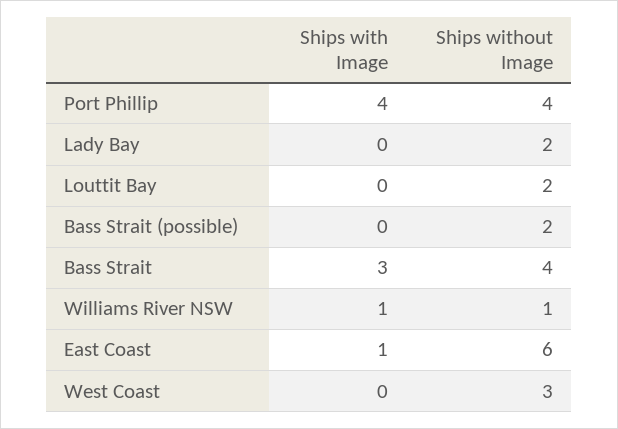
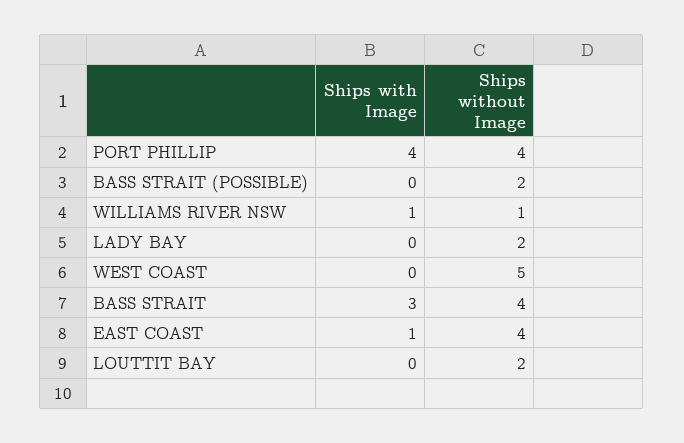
  {
    "Ships with Image": {
      "Port Phillip": 4,
      "Lady Bay": 0,
      "Louttit Bay": 0,
      "Bass Strait (possible)": 0,
      "Bass Strait": 3,
      "Williams River NSW": 1,
      "East Coast": 1,
      "West Coast": 0
    },
    "Ships without Image": {
      "Port Phillip": 4,
      "Lady Bay": 2,
      "Louttit Bay": 2,
      "Bass Strait (possible)": 2,
      "Bass Strait": 4,
      "Williams River NSW": 1,
-     "East Coast": 6,
+     "East Coast": 4,
-     "West Coast": 3
+     "West Coast": 5
    }
  }

